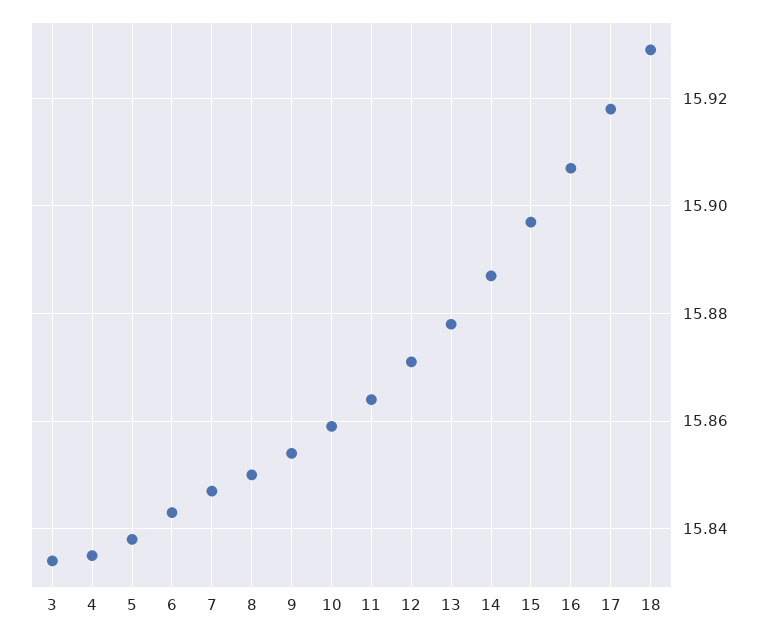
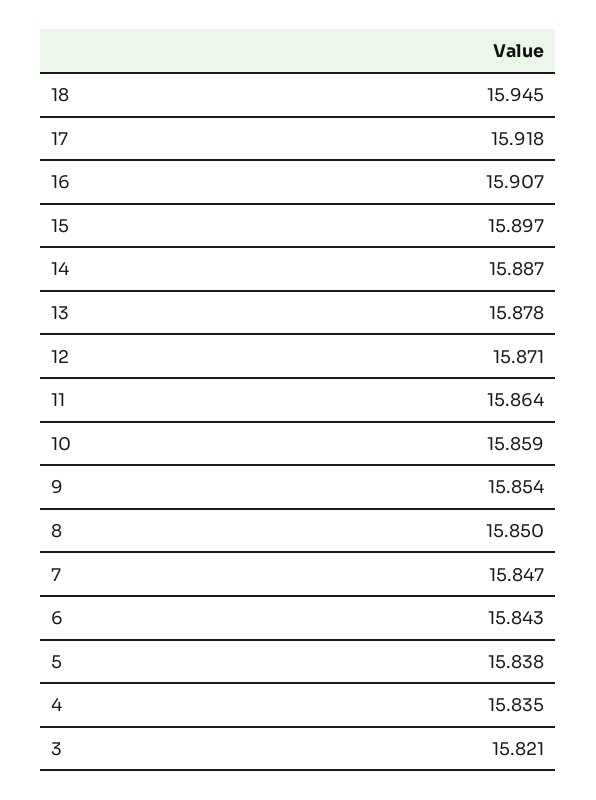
  {
-   "3": 15.835,
+   "3": 15.821,
    "4": 15.835,
    "5": 15.838,
    "6": 15.843,
    "7": 15.847,
    "8": 15.85,
    "9": 15.854,
    "10": 15.859,
    "11": 15.864,
    "12": 15.871,
    "13": 15.878,
    "14": 15.887,
    "15": 15.897,
    "16": 15.907,
    "17": 15.918,
-   "18": 15.93
+   "18": 15.945
  }

